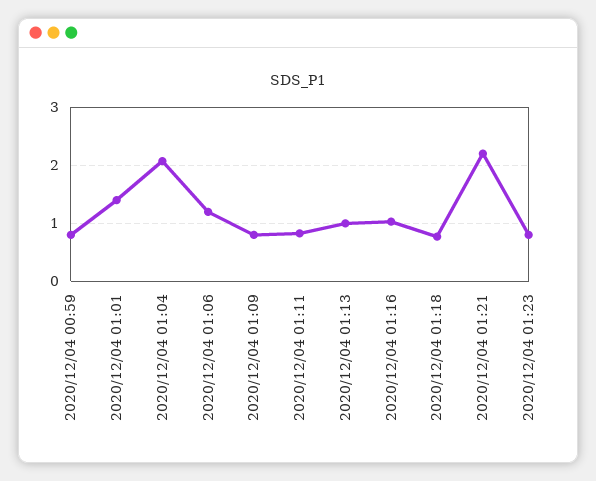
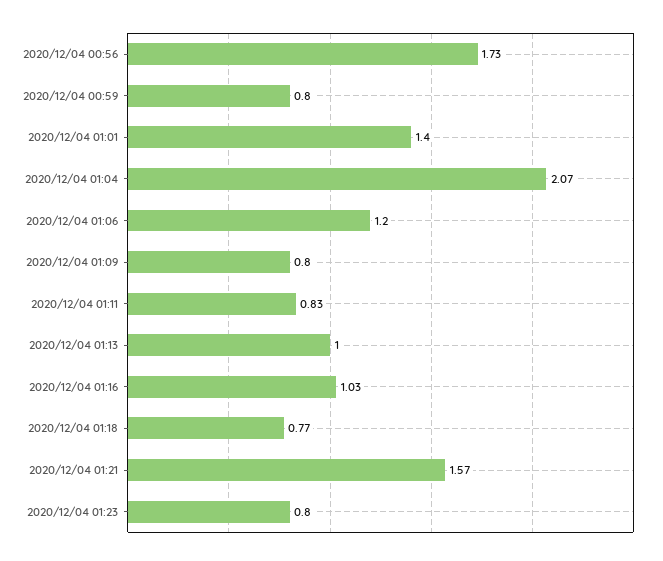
  {
    "2020/12/04 00:59": 0.8,
    "2020/12/04 01:01": 1.4,
    "2020/12/04 01:04": 2.07,
    "2020/12/04 01:06": 1.2,
    "2020/12/04 01:09": 0.8,
    "2020/12/04 01:11": 0.83,
    "2020/12/04 01:13": 1,
    "2020/12/04 01:16": 1.03,
    "2020/12/04 01:18": 0.77,
-   "2020/12/04 01:21": 2.2,
+   "2020/12/04 01:21": 1.57,
-   "2020/12/04 01:23": 0.8
+   "2020/12/04 01:23": 0.8,
+   "2020/12/04 00:56": 1.73
  }

